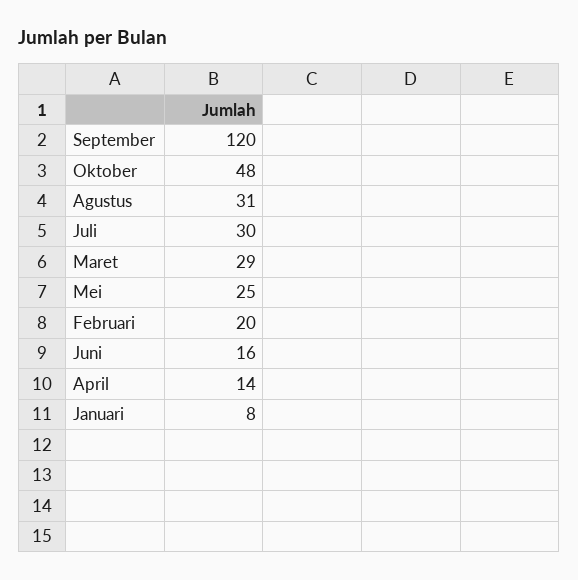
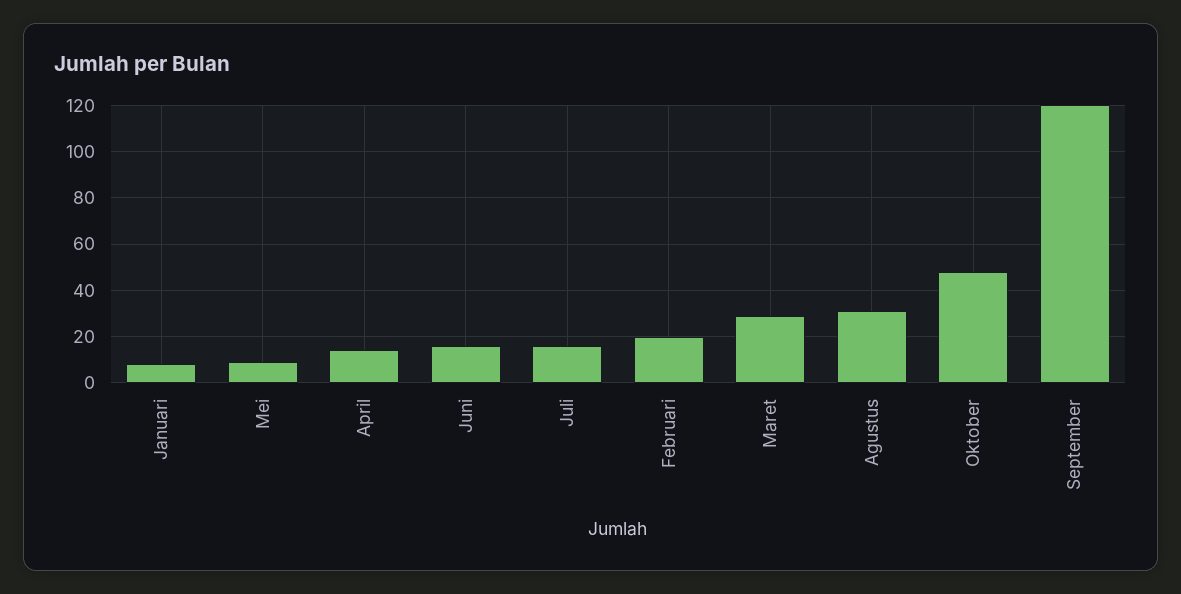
  {
    "September": 120,
    "Oktober": 48,
    "Agustus": 31,
-   "Juli": 30,
+   "Juli": 15,
    "Maret": 29,
-   "Mei": 25,
+   "Mei": 10,
    "Februari": 20,
    "Juni": 16,
    "April": 14,
    "Januari": 8
  }

